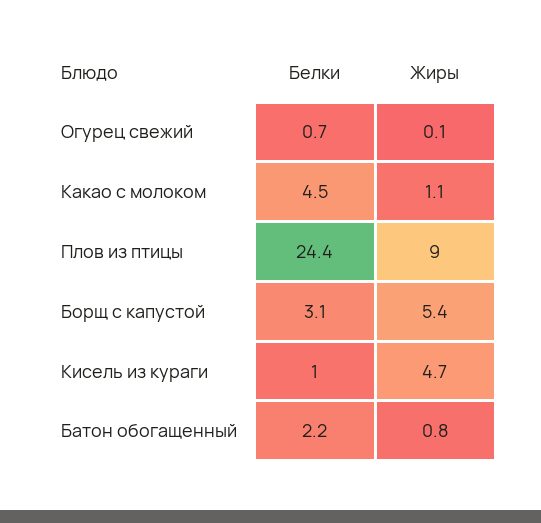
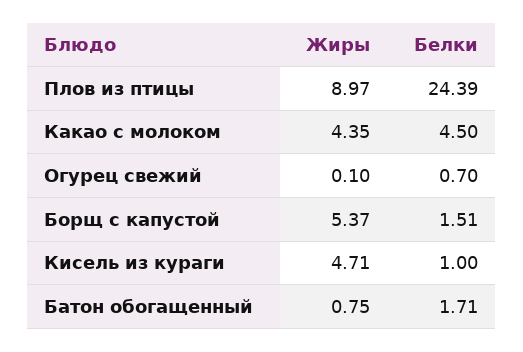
  {
    "Белки": {
      "Огурец свежий": 0.7,
      "Какао с молоком": 4.5,
      "Плов из птицы": 24.39,
-     "Борщ с капустой": 3.1,
+     "Борщ с капустой": 1.51,
      "Кисель из кураги": 1,
-     "Батон обогащенный": 2.2
+     "Батон обогащенный": 1.71
    },
    "Жиры": {
      "Огурец свежий": 0.1,
-     "Какао с молоком": 1.1,
+     "Какао с молоком": 4.35,
      "Плов из птицы": 8.97,
      "Борщ с капустой": 5.37,
      "Кисель из кураги": 4.71,
      "Батон обогащенный": 0.75
    }
  }

